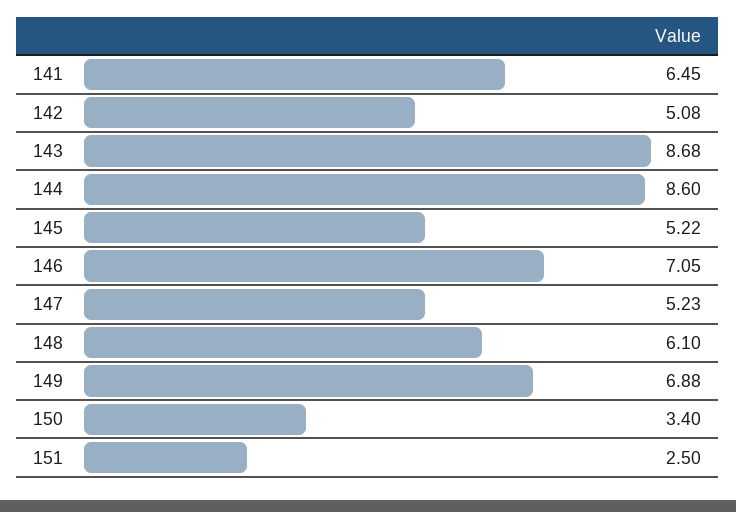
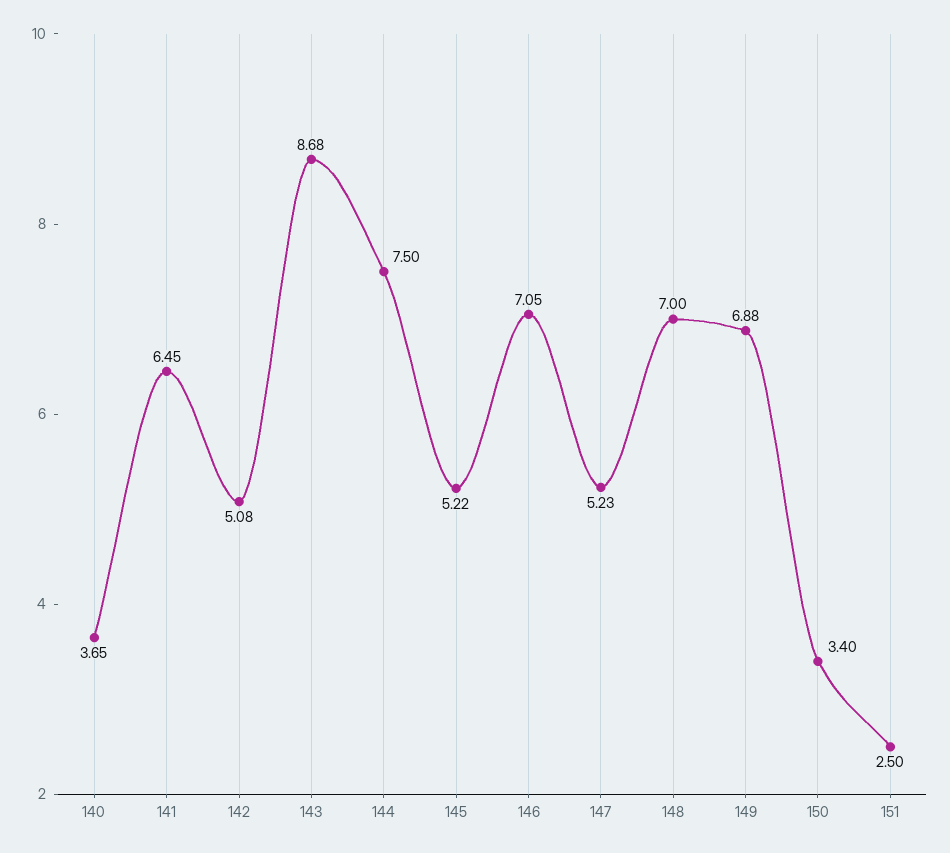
  {
    "141": 6.45,
    "142": 5.08,
    "143": 8.68,
-   "144": 8.6,
+   "144": 7.5,
    "145": 5.22,
    "146": 7.05,
    "147": 5.23,
-   "148": 6.1,
+   "148": 7,
    "149": 6.88,
    "150": 3.4,
-   "151": 2.5
+   "151": 2.5,
+   "140": 3.65
  }

